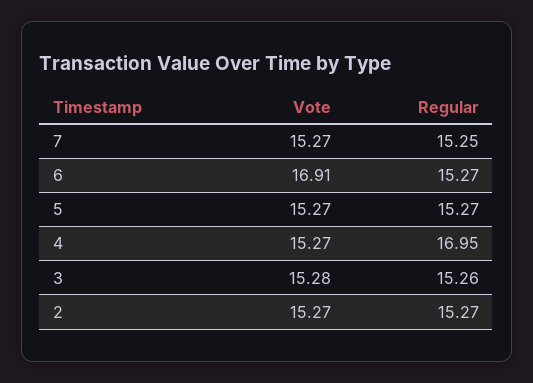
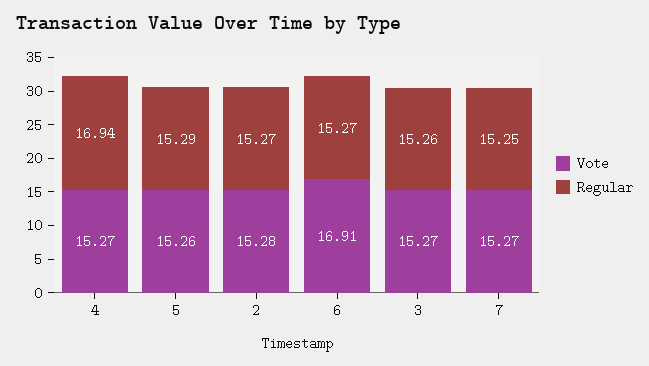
  {
    "Vote": {
      "7": 15.27,
      "6": 16.91,
-     "5": 15.27,
+     "5": 15.26,
      "4": 15.27,
-     "3": 15.28,
+     "3": 15.27,
-     "2": 15.27
+     "2": 15.28
    },
    "Regular": {
      "7": 15.25,
      "6": 15.27,
-     "5": 15.27,
+     "5": 15.29,
-     "4": 16.95,
+     "4": 16.94,
      "3": 15.26,
      "2": 15.27
    }
  }

